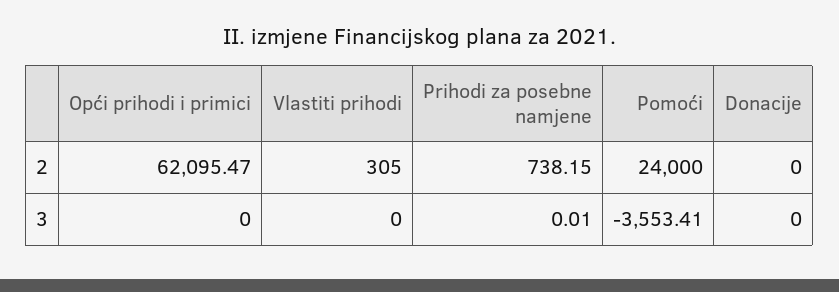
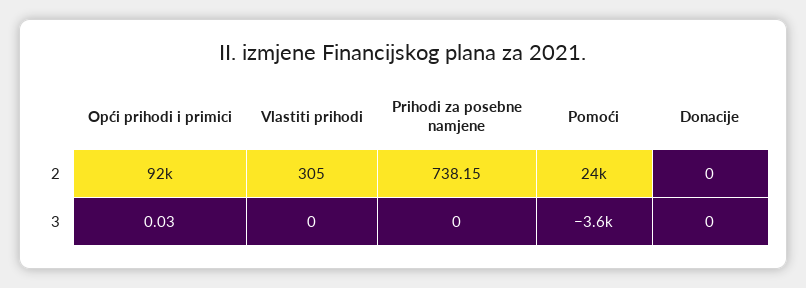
  {
    "Opći prihodi i primici": {
-     "2": 62095.47,
+     "2": 92000,
-     "3": 0
+     "3": 0.03
    },
    "Vlastiti prihodi": {
      "2": 305,
      "3": 0
    },
    "Prihodi za posebne namjene": {
      "2": 738.15,
-     "3": 0.01
+     "3": 0
    },
    "Pomoći": {
      "2": 24000,
      "3": -3553.41
    },
    "Donacije": {
      "2": 0,
      "3": 0
    }
  }

